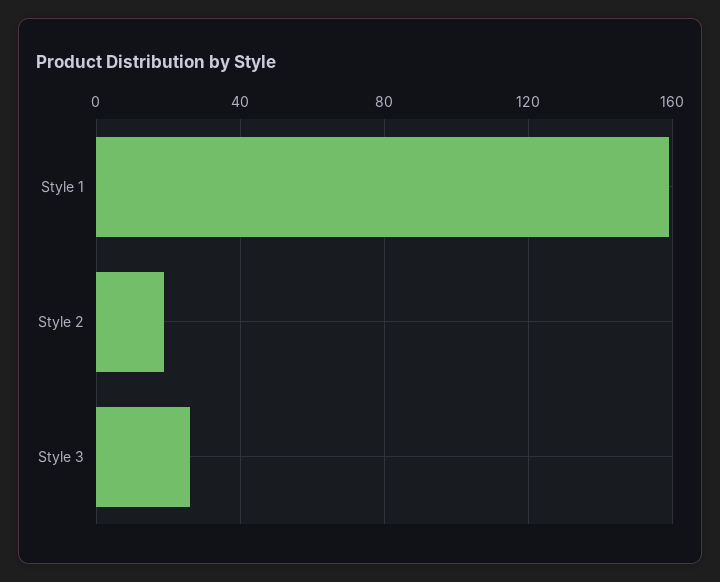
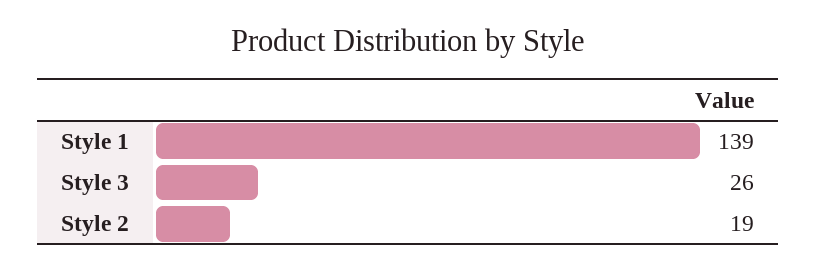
  {
-   "Style 1": 160,
+   "Style 1": 139,
    "Style 2": 19,
    "Style 3": 26
  }

